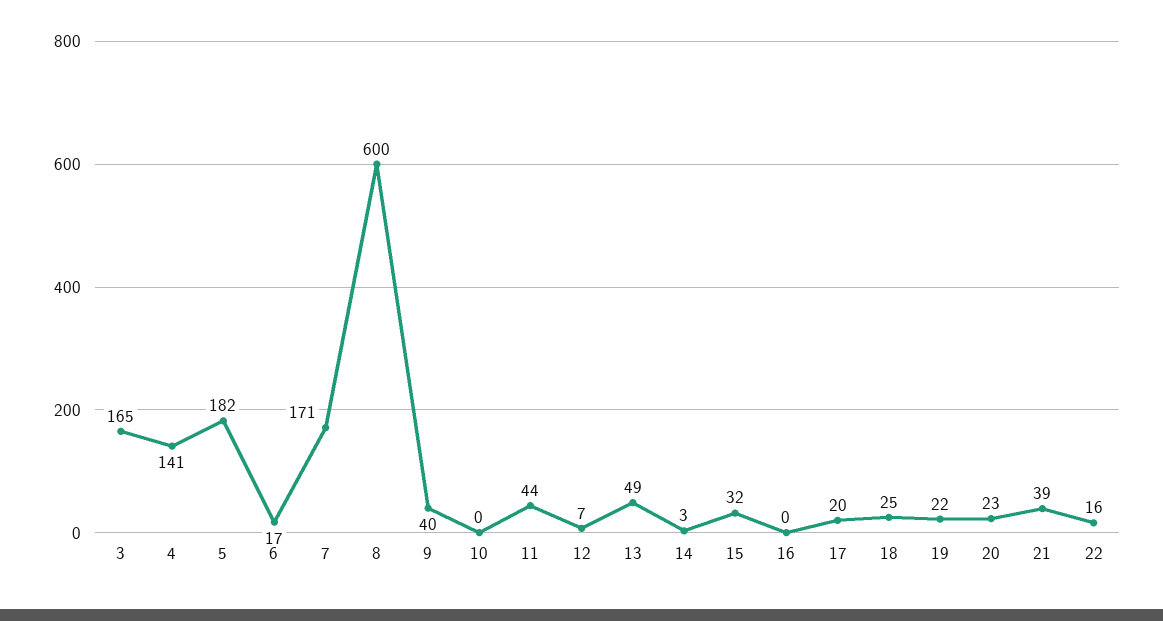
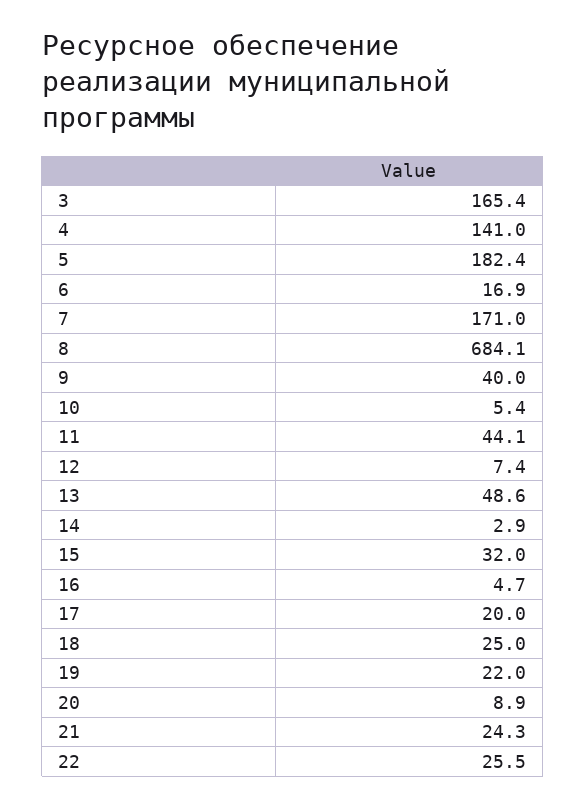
  {
    "3": 165.4,
    "4": 141,
    "5": 182.4,
    "6": 16.9,
    "7": 171,
-   "8": 600,
+   "8": 684.1,
    "9": 40,
-   "10": 0,
+   "10": 5.4,
    "11": 44.1,
    "12": 7.4,
    "13": 48.6,
    "14": 2.9,
    "15": 32,
-   "16": 0,
+   "16": 4.7,
    "17": 20,
    "18": 25,
    "19": 22,
-   "20": 23,
+   "20": 8.9,
-   "21": 39,
+   "21": 24.3,
-   "22": 16
+   "22": 25.5
  }

